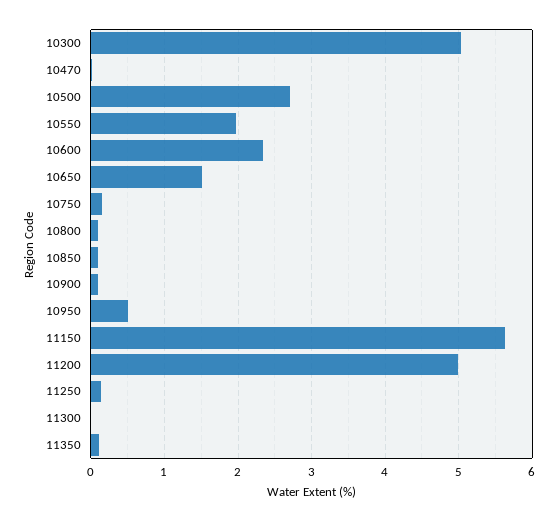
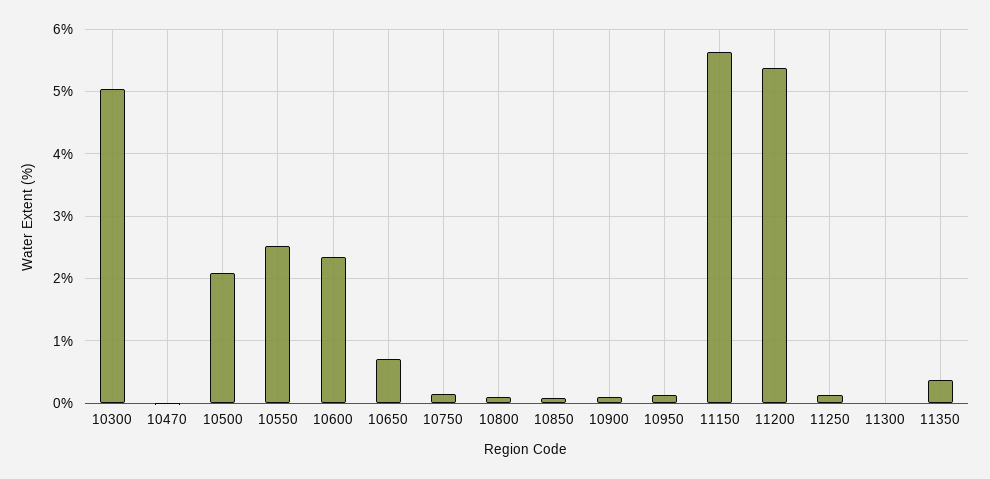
  {
    "10300": 5,
    "10470": 0,
-   "10500": 2.7,
+   "10500": 2.1,
-   "10550": 2,
+   "10550": 2.5,
    "10600": 2.3,
-   "10650": 1.5,
+   "10650": 0.7,
    "10750": 0.1,
    "10800": 0.1,
    "10850": 0.1,
    "10900": 0.1,
-   "10950": 0.5,
+   "10950": 0.1,
    "11150": 5.6,
-   "11200": 5,
+   "11200": 5.4,
    "11250": 0.1,
    "11300": 0,
-   "11350": 0.1
+   "11350": 0.4
  }

